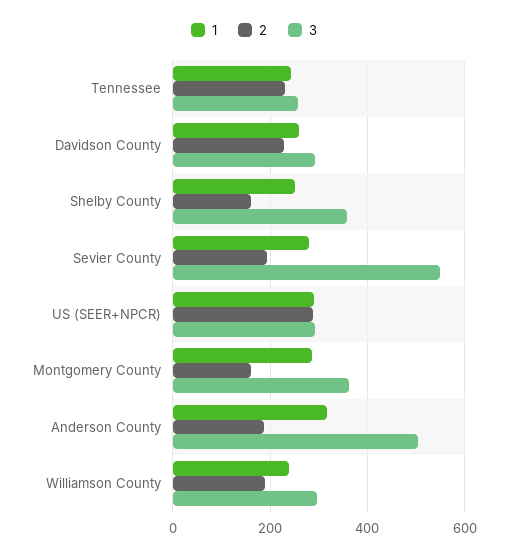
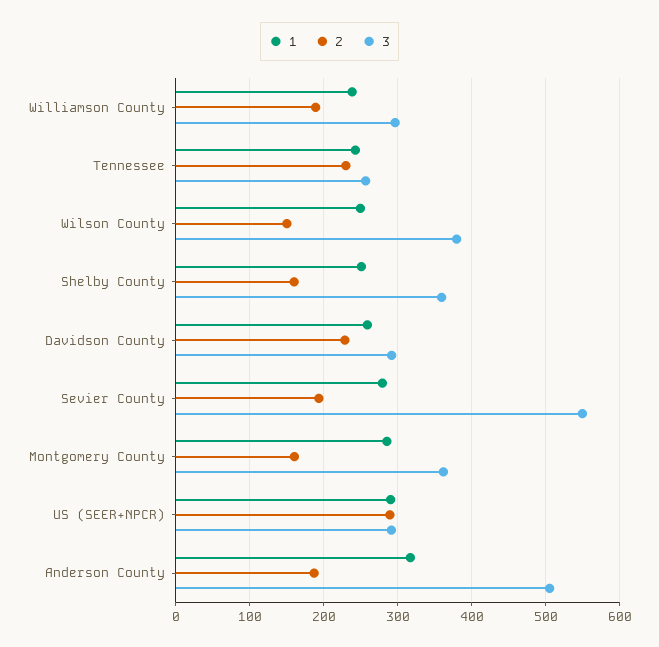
  {
    "1": {
      "Tennessee": 240,
      "Davidson County": 260,
      "Shelby County": 250,
      "Sevier County": 280,
      "US (SEER+NPCR)": 290,
      "Montgomery County": 290,
      "Anderson County": 320,
-     "Williamson County": 240
+     "Williamson County": 240,
+     "Wilson County": 250
    },
    "2": {
      "Tennessee": 230,
      "Davidson County": 230,
      "Shelby County": 160,
      "Sevier County": 190,
      "US (SEER+NPCR)": 290,
      "Montgomery County": 160,
      "Anderson County": 190,
-     "Williamson County": 190
+     "Williamson County": 190,
+     "Wilson County": 150
    },
    "3": {
      "Tennessee": 260,
      "Davidson County": 290,
      "Shelby County": 360,
      "Sevier County": 550,
      "US (SEER+NPCR)": 290,
      "Montgomery County": 360,
      "Anderson County": 510,
-     "Williamson County": 300
+     "Williamson County": 300,
+     "Wilson County": 380
    }
  }

